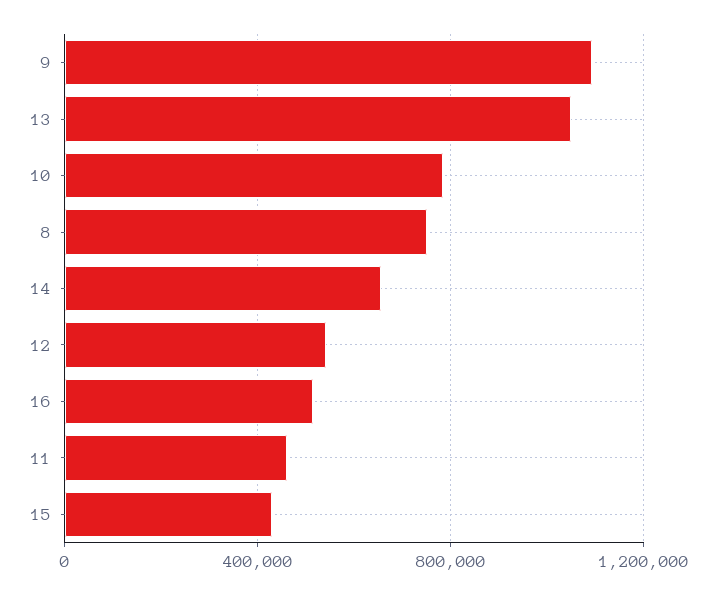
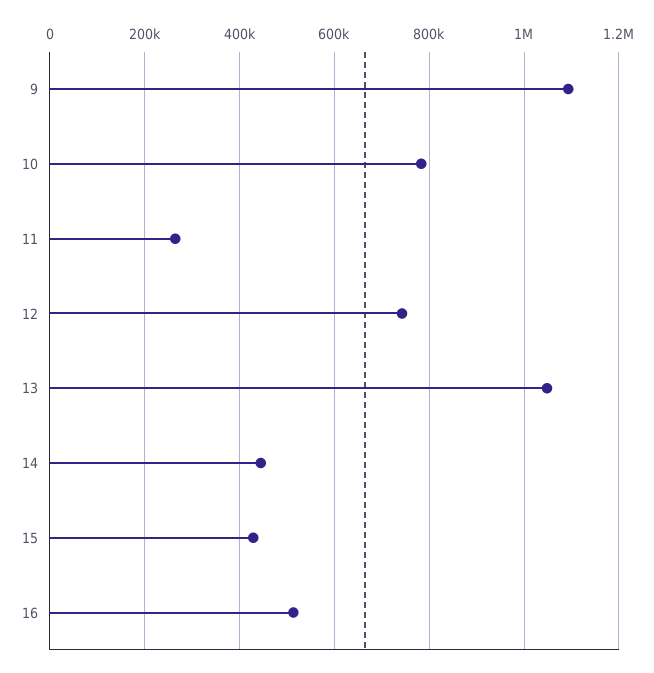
  {
    "9": 1100000,
    "13": 1040000,
    "10": 780000,
-   "8": 750000,
-   "14": 650000,
+   "14": 440000,
-   "12": 550000,
+   "12": 740000,
    "16": 520000,
-   "11": 450000,
+   "11": 260000,
    "15": 420000
  }

